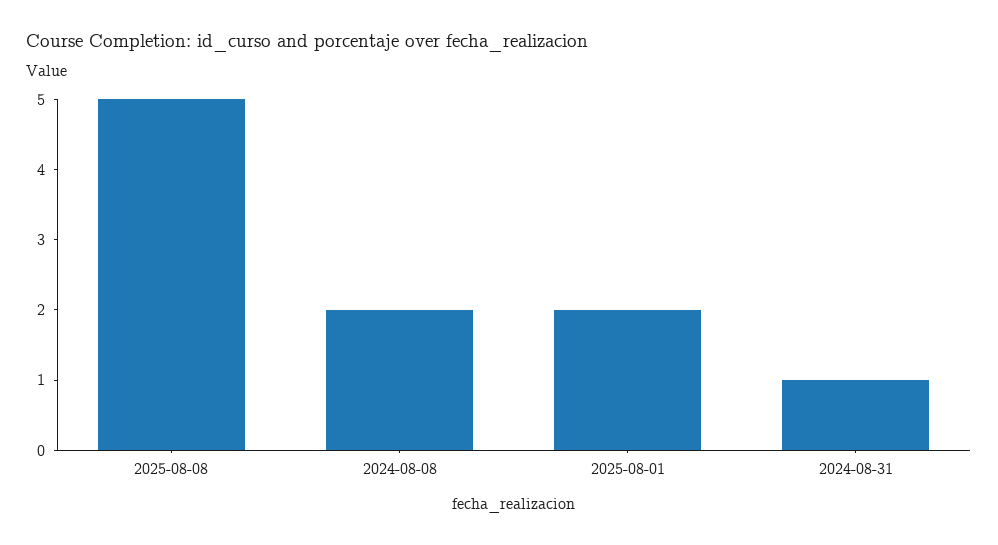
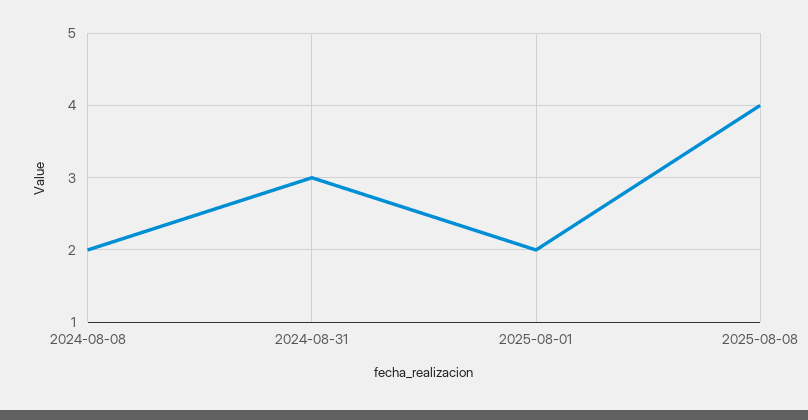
  {
-   "2025-08-08": 5,
+   "2025-08-08": 4,
    "2024-08-08": 2,
    "2025-08-01": 2,
-   "2024-08-31": 1
+   "2024-08-31": 3
  }

